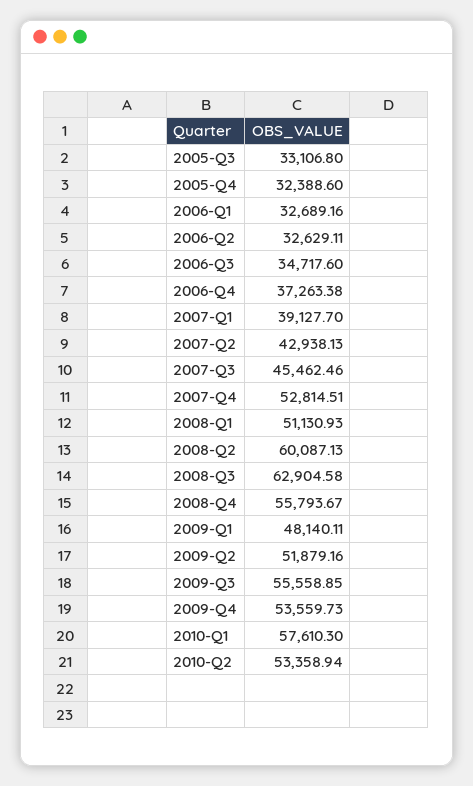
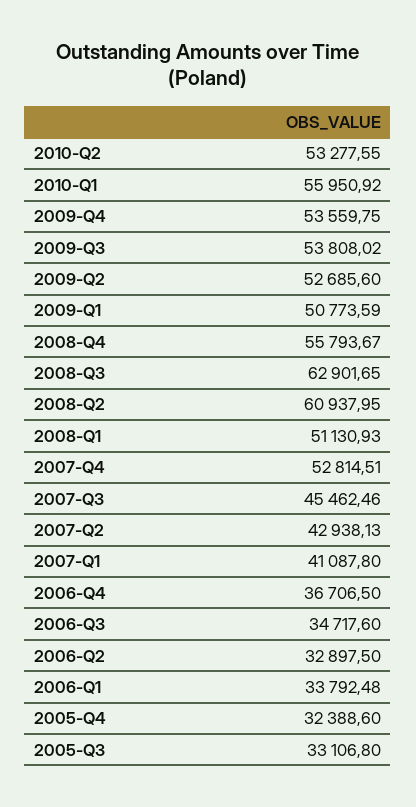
  {
    "2005-Q3": 33106.8,
    "2005-Q4": 32388.6,
-   "2006-Q1": 32689.16,
+   "2006-Q1": 33792.48,
-   "2006-Q2": 32629.11,
+   "2006-Q2": 32897.5,
    "2006-Q3": 34717.6,
-   "2006-Q4": 37263.38,
+   "2006-Q4": 36706.5,
-   "2007-Q1": 39127.7,
+   "2007-Q1": 41087.8,
    "2007-Q2": 42938.13,
    "2007-Q3": 45462.46,
    "2007-Q4": 52814.51,
    "2008-Q1": 51130.93,
-   "2008-Q2": 60087.13,
+   "2008-Q2": 60937.95,
-   "2008-Q3": 62904.58,
+   "2008-Q3": 62901.65,
    "2008-Q4": 55793.67,
-   "2009-Q1": 48140.11,
+   "2009-Q1": 50773.59,
-   "2009-Q2": 51879.16,
+   "2009-Q2": 52685.6,
-   "2009-Q3": 55558.85,
+   "2009-Q3": 53808.02,
-   "2009-Q4": 53559.73,
+   "2009-Q4": 53559.75,
-   "2010-Q1": 57610.3,
+   "2010-Q1": 55950.92,
-   "2010-Q2": 53358.94
+   "2010-Q2": 53277.55
  }

